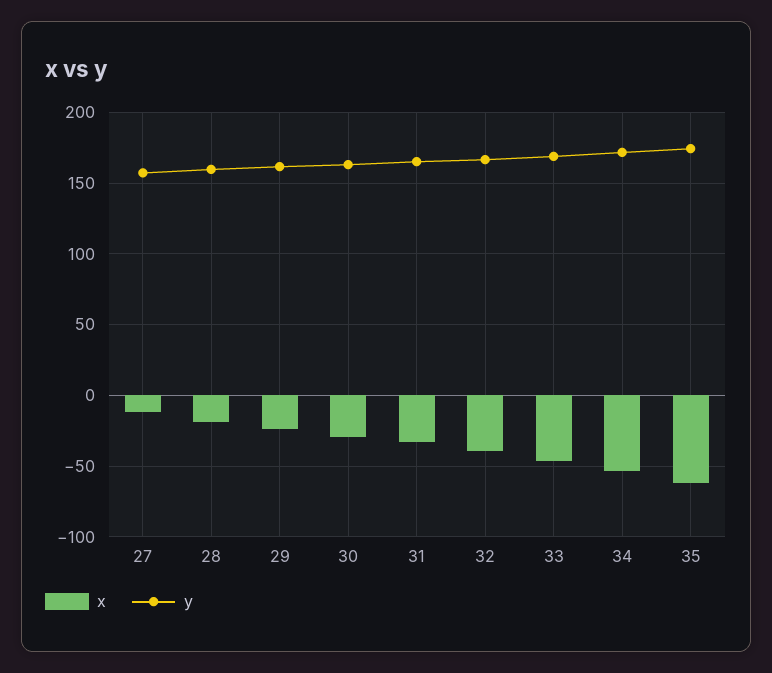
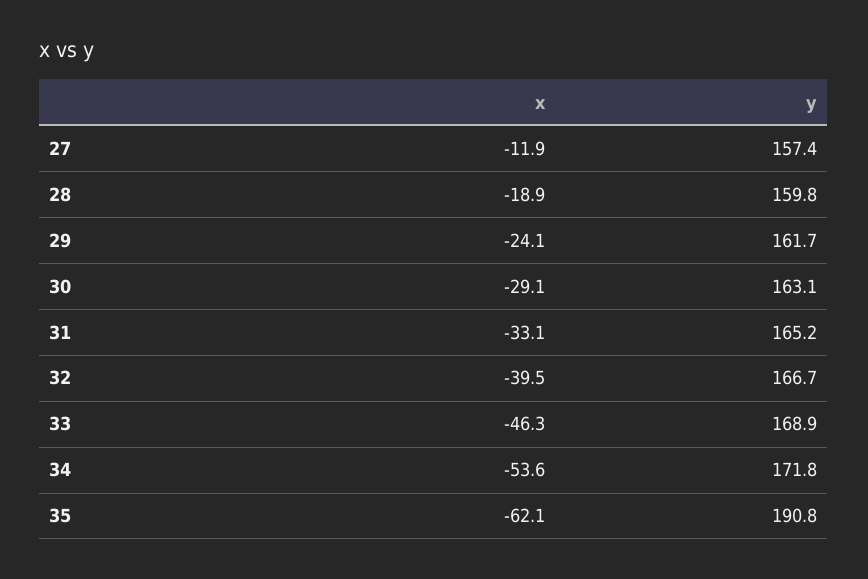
  {
    "x": {
      "27": -11.9,
      "28": -18.9,
      "29": -24.1,
      "30": -29.1,
      "31": -33.1,
      "32": -39.5,
      "33": -46.3,
      "34": -53.6,
      "35": -62.1
    },
    "y": {
      "27": 157.4,
      "28": 159.8,
      "29": 161.7,
      "30": 163.1,
      "31": 165.2,
      "32": 166.7,
      "33": 168.9,
      "34": 171.8,
-     "35": 175
+     "35": 190.8
    }
  }

